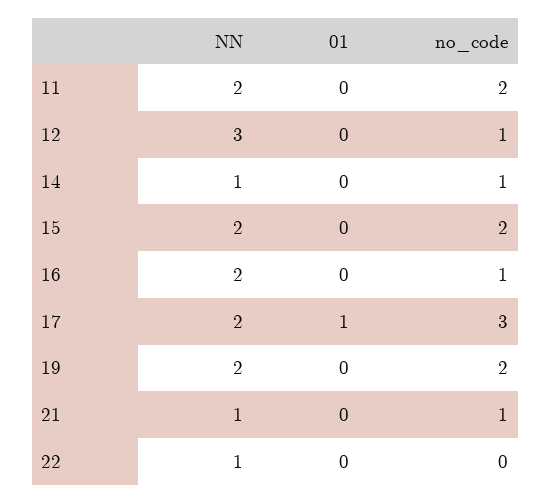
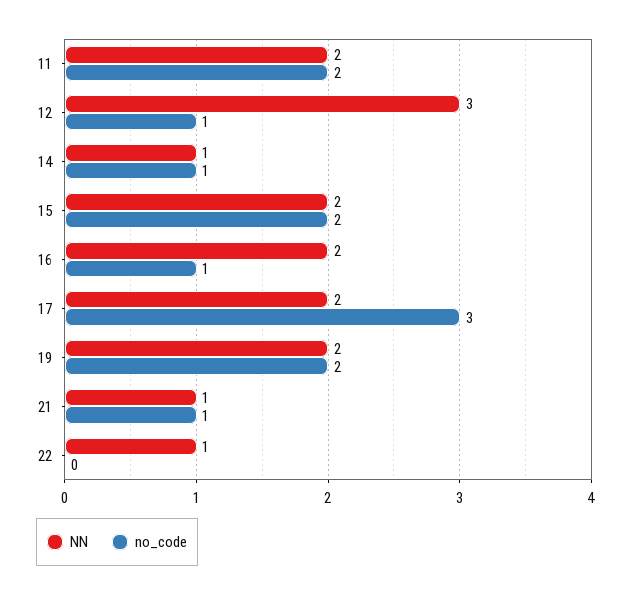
  {
    "NN": {
      "11": 2,
      "12": 3,
      "14": 1,
      "15": 2,
      "16": 2,
      "17": 2,
      "19": 2,
      "21": 1,
      "22": 1
    },
-   "01": {
-     "11": 0,
-     "12": 0,
-     "14": 0,
-     "15": 0,
-     "16": 0,
-     "17": 1,
-     "19": 0,
-     "21": 0,
-     "22": 0
-   },
    "no_code": {
      "11": 2,
      "12": 1,
      "14": 1,
      "15": 2,
      "16": 1,
      "17": 3,
      "19": 2,
      "21": 1,
      "22": 0
    }
  }

